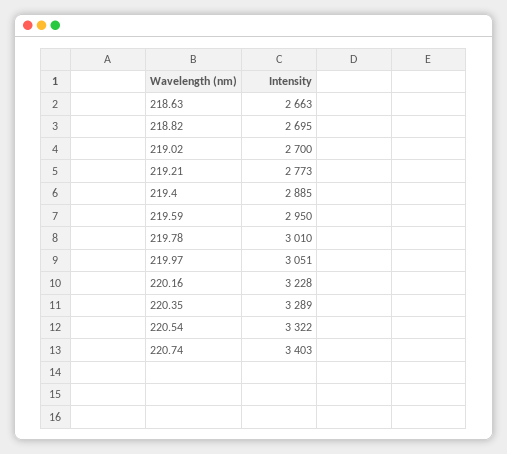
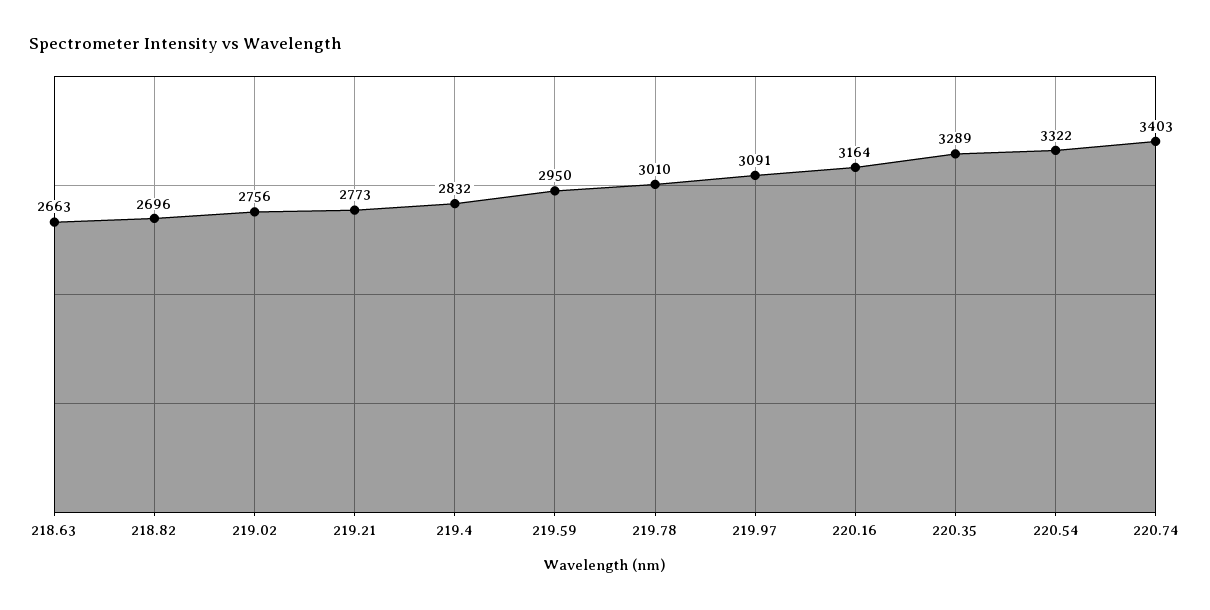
  {
    "218.63": 2663,
-   "218.82": 2695,
+   "218.82": 2696,
-   "219.02": 2700,
+   "219.02": 2756,
    "219.21": 2773,
-   "219.4": 2885,
+   "219.4": 2832,
    "219.59": 2950,
    "219.78": 3010,
-   "219.97": 3051,
+   "219.97": 3091,
-   "220.16": 3228,
+   "220.16": 3164,
    "220.35": 3289,
    "220.54": 3322,
    "220.74": 3403
  }

